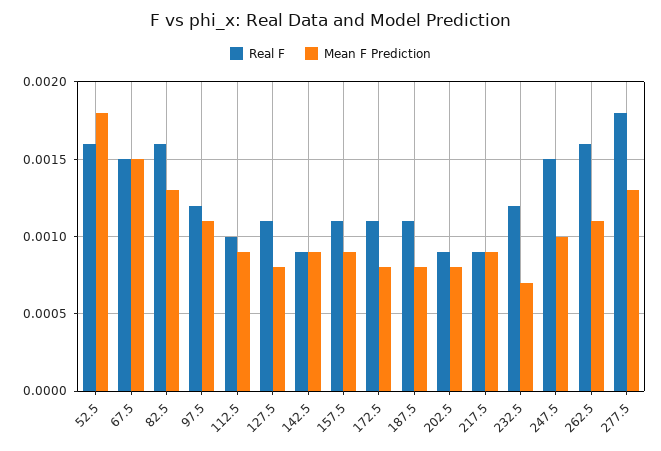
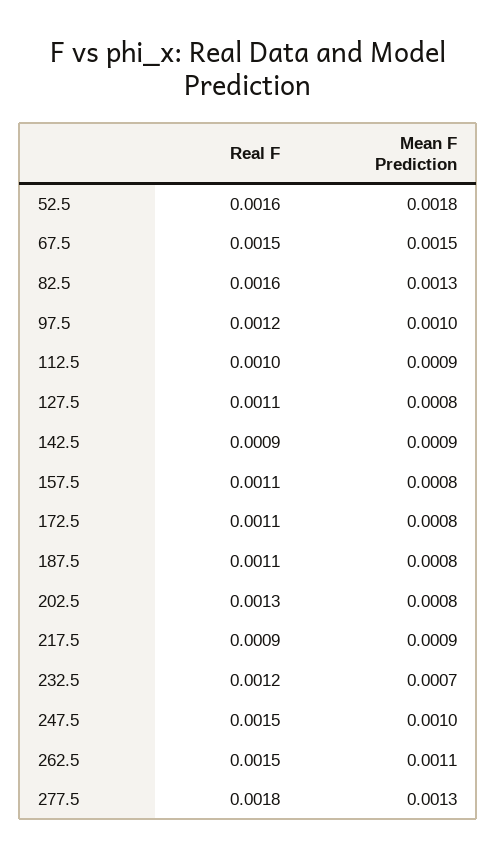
  {
    "Real F": {
      "52.5": 0.0016,
      "67.5": 0.0015,
      "82.5": 0.0016,
      "97.5": 0.0012,
      "112.5": 0.001,
      "127.5": 0.0011,
      "142.5": 0.0009,
      "157.5": 0.0011,
      "172.5": 0.0011,
      "187.5": 0.0011,
-     "202.5": 0.0009,
+     "202.5": 0.0013,
      "217.5": 0.0009,
      "232.5": 0.0012,
      "247.5": 0.0015,
-     "262.5": 0.0016,
+     "262.5": 0.0015,
      "277.5": 0.0018
    },
    "Mean F Prediction": {
      "52.5": 0.0018,
      "67.5": 0.0015,
      "82.5": 0.0013,
-     "97.5": 0.0011,
+     "97.5": 0.001,
      "112.5": 0.0009,
      "127.5": 0.0008,
      "142.5": 0.0009,
-     "157.5": 0.0009,
+     "157.5": 0.0008,
      "172.5": 0.0008,
      "187.5": 0.0008,
      "202.5": 0.0008,
      "217.5": 0.0009,
      "232.5": 0.0007,
      "247.5": 0.001,
      "262.5": 0.0011,
      "277.5": 0.0013
    }
  }

